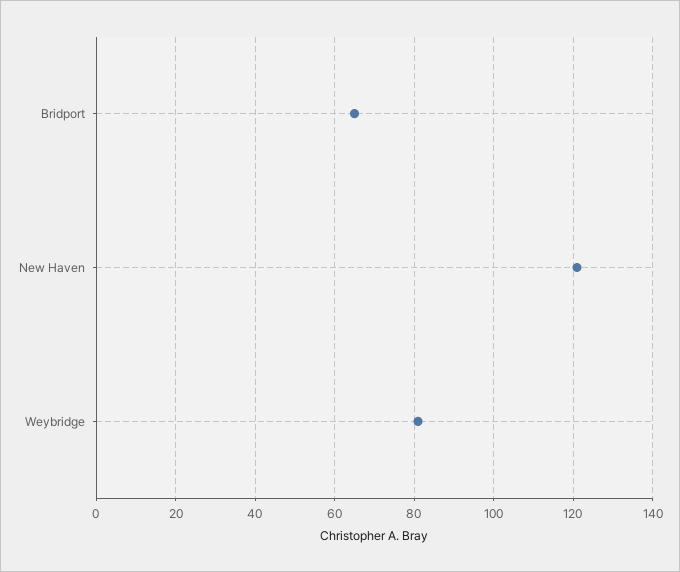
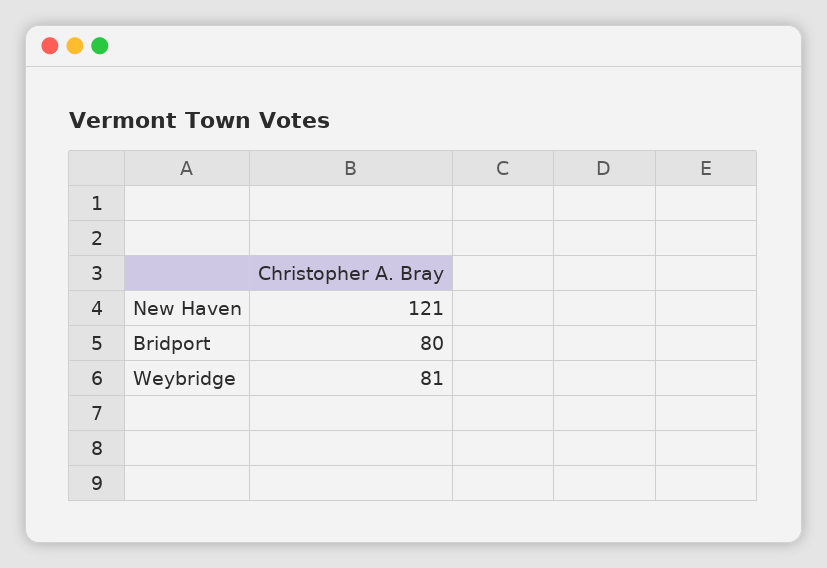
  {
-   "Bridport": 65,
+   "Bridport": 80,
    "New Haven": 121,
    "Weybridge": 81
  }

